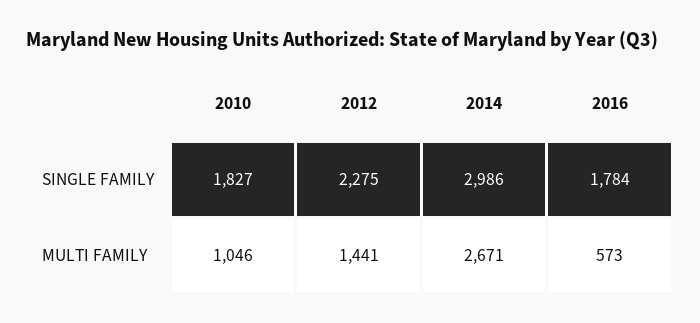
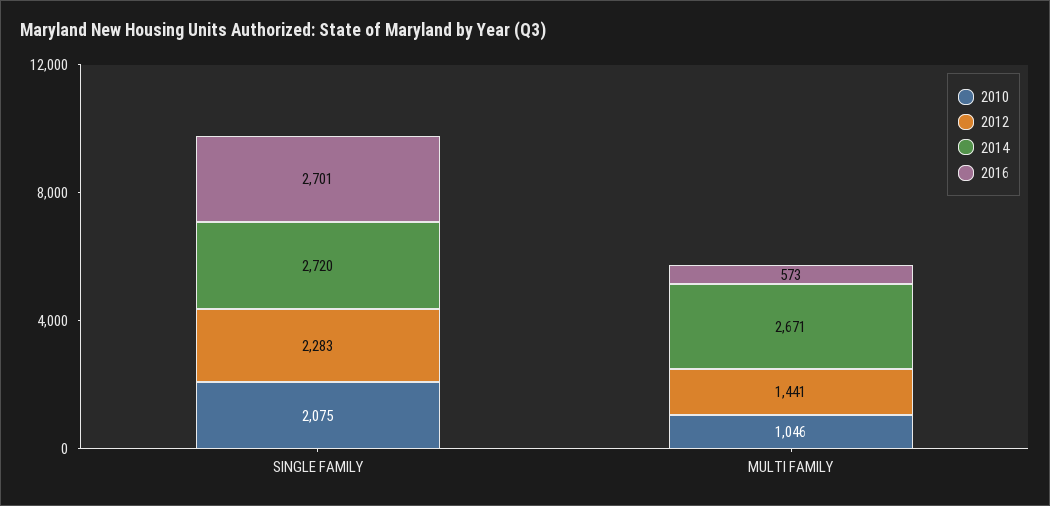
  {
    "2010": {
-     "SINGLE FAMILY": 1827,
+     "SINGLE FAMILY": 2075,
      "MULTI FAMILY": 1046
    },
    "2012": {
-     "SINGLE FAMILY": 2275,
+     "SINGLE FAMILY": 2283,
      "MULTI FAMILY": 1441
    },
    "2014": {
-     "SINGLE FAMILY": 2986,
+     "SINGLE FAMILY": 2720,
      "MULTI FAMILY": 2671
    },
    "2016": {
-     "SINGLE FAMILY": 1784,
+     "SINGLE FAMILY": 2701,
      "MULTI FAMILY": 573
    }
  }

